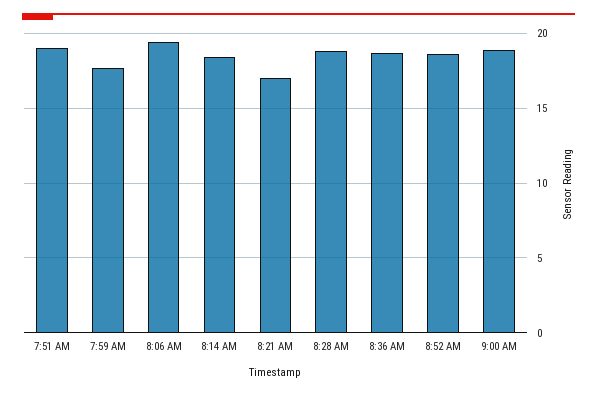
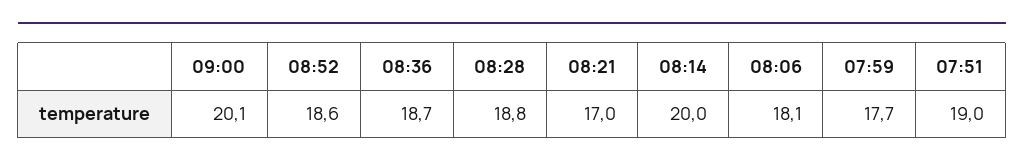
  {
    "7:51 AM": 19,
    "7:59 AM": 17.7,
-   "8:06 AM": 19.5,
+   "8:06 AM": 18.1,
-   "8:14 AM": 18.5,
+   "8:14 AM": 20,
    "8:21 AM": 17,
    "8:28 AM": 18.8,
    "8:36 AM": 18.7,
    "8:52 AM": 18.6,
-   "9:00 AM": 19
+   "9:00 AM": 20.1
  }

